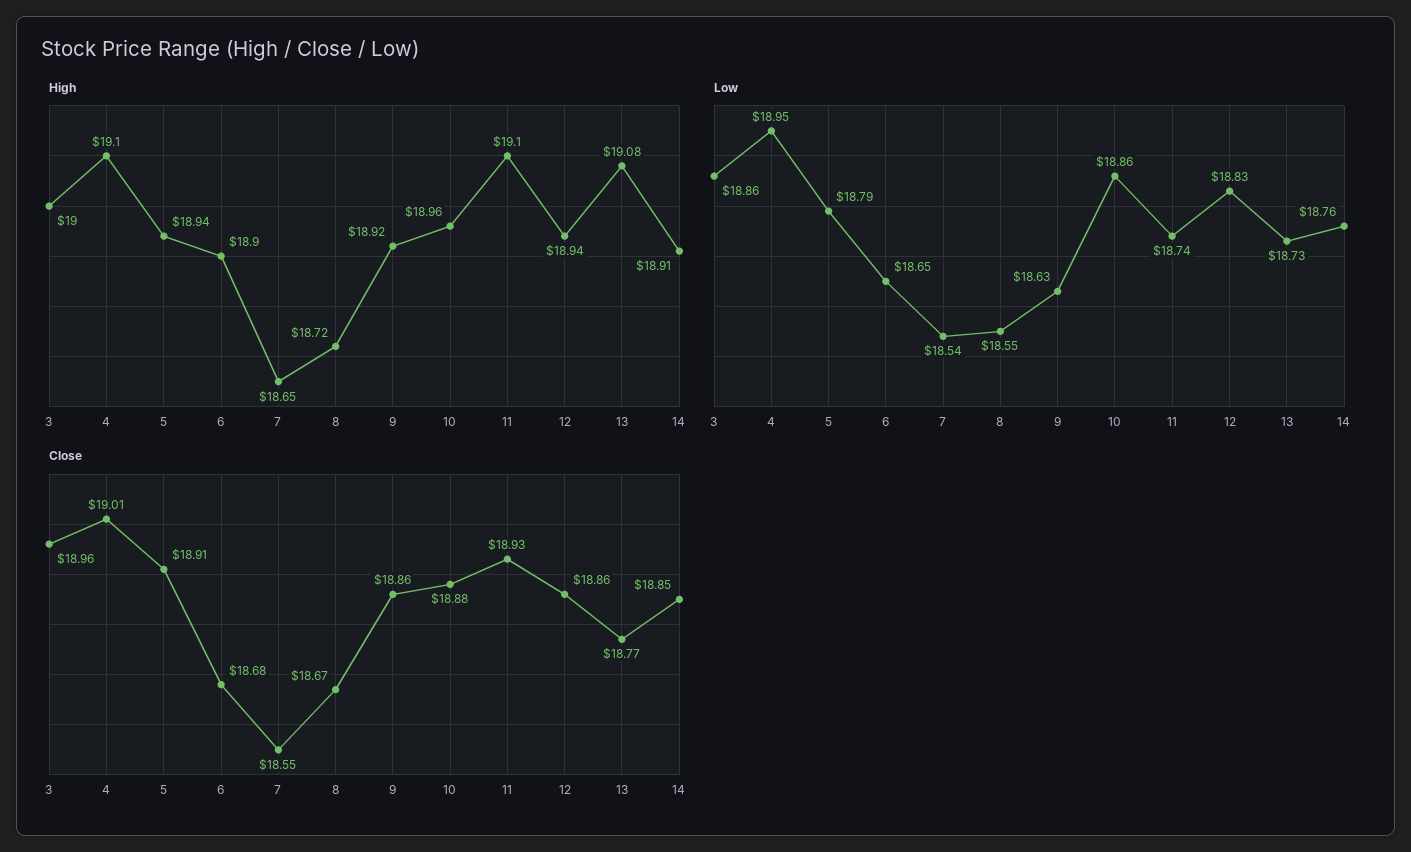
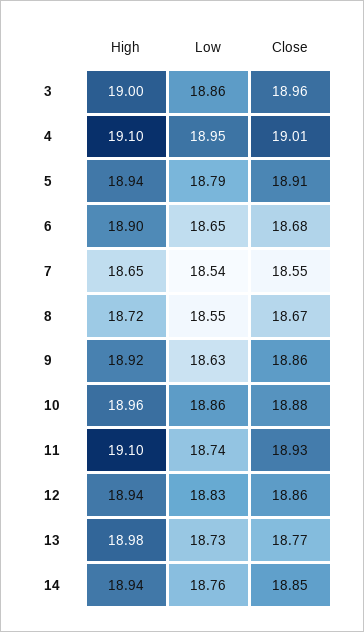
  {
    "High": {
      "3": 19,
      "4": 19.1,
      "5": 18.94,
      "6": 18.9,
      "7": 18.65,
      "8": 18.72,
      "9": 18.92,
      "10": 18.96,
      "11": 19.1,
      "12": 18.94,
-     "13": 19.08,
+     "13": 18.98,
-     "14": 18.91
+     "14": 18.94
    },
    "Low": {
      "3": 18.86,
      "4": 18.95,
      "5": 18.79,
      "6": 18.65,
      "7": 18.54,
      "8": 18.55,
      "9": 18.63,
      "10": 18.86,
      "11": 18.74,
      "12": 18.83,
      "13": 18.73,
      "14": 18.76
    },
    "Close": {
      "3": 18.96,
      "4": 19.01,
      "5": 18.91,
      "6": 18.68,
      "7": 18.55,
      "8": 18.67,
      "9": 18.86,
      "10": 18.88,
      "11": 18.93,
      "12": 18.86,
      "13": 18.77,
      "14": 18.85
    }
  }

